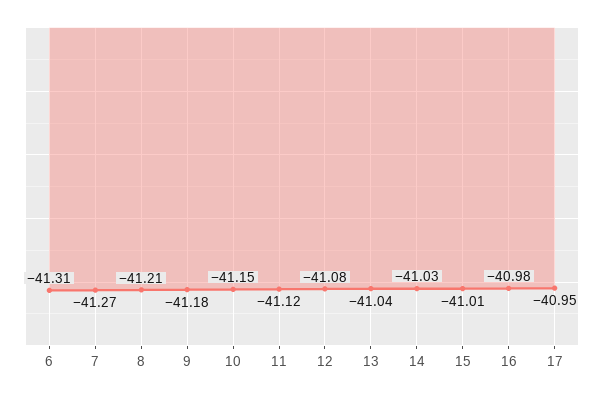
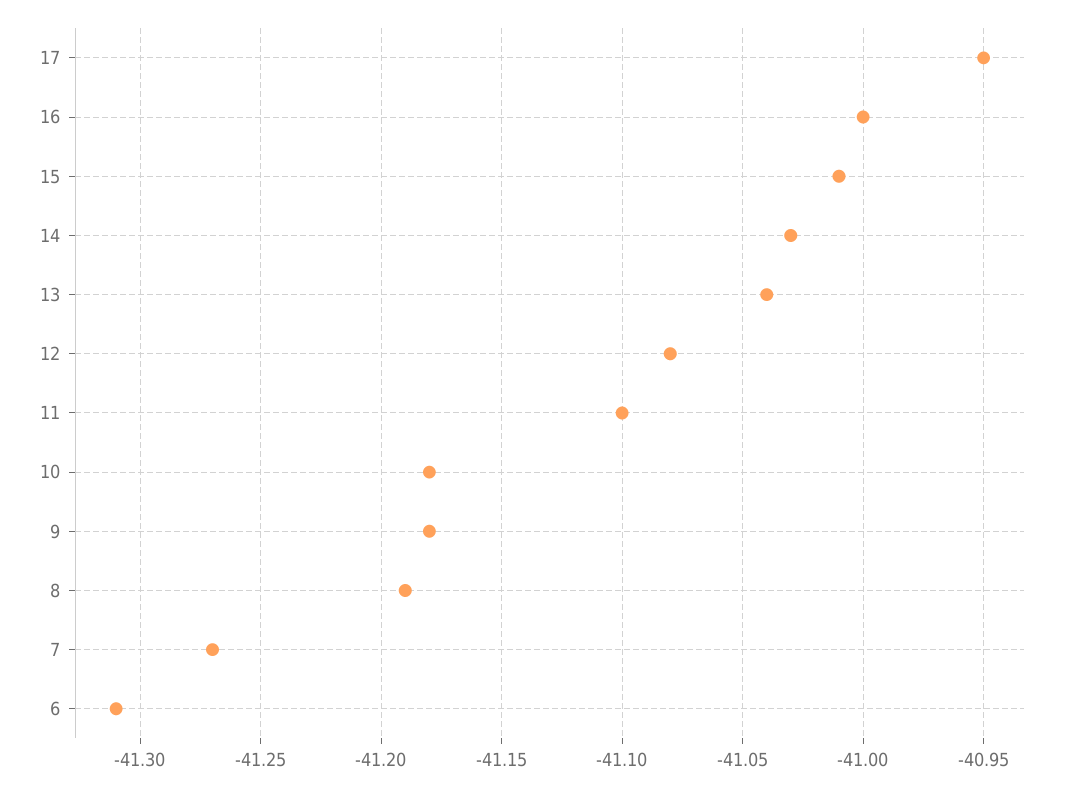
  {
    "6": -41.31,
    "7": -41.27,
-   "8": -41.21,
+   "8": -41.19,
    "9": -41.18,
-   "10": -41.15,
+   "10": -41.18,
-   "11": -41.12,
+   "11": -41.1,
    "12": -41.08,
    "13": -41.04,
    "14": -41.03,
    "15": -41.01,
-   "16": -40.98,
+   "16": -41,
    "17": -40.95
  }

